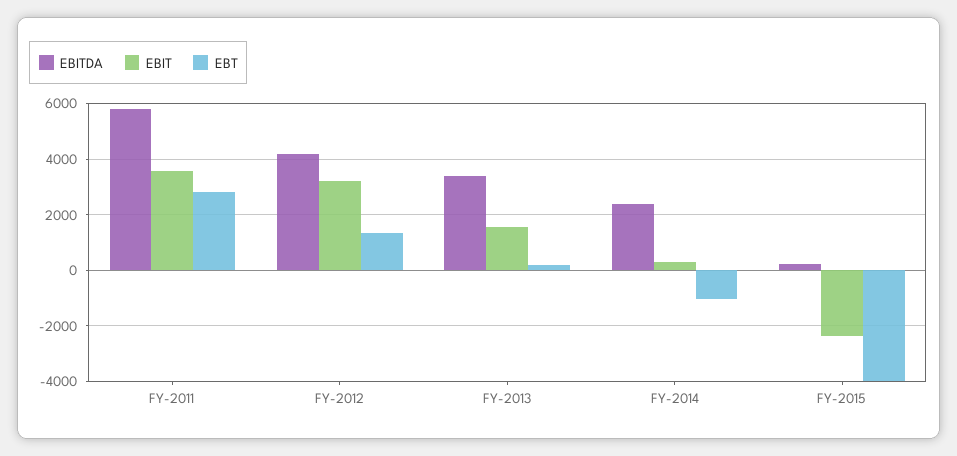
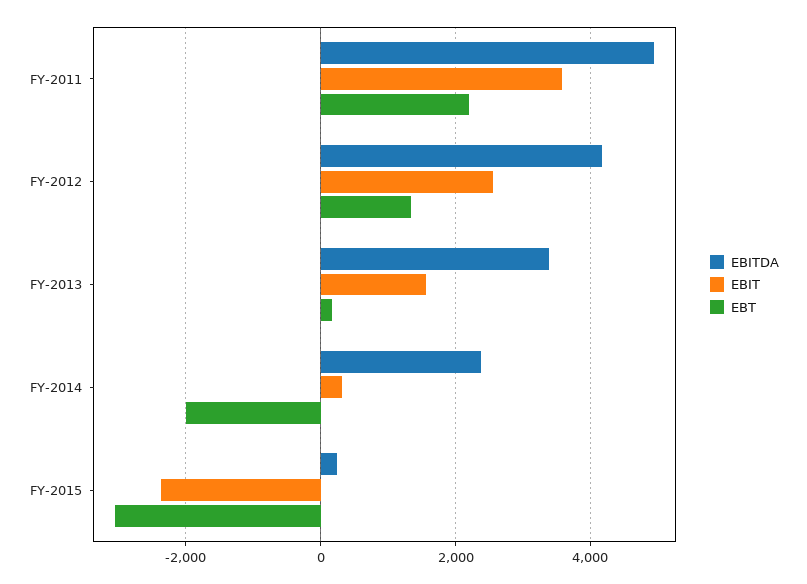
  {
    "EBITDA": {
-     "FY-2011": 5750,
+     "FY-2011": 5000,
      "FY-2012": 4200,
      "FY-2013": 3400,
      "FY-2014": 2400,
      "FY-2015": 200
    },
    "EBIT": {
      "FY-2011": 3600,
-     "FY-2012": 3250,
+     "FY-2012": 2600,
      "FY-2013": 1600,
      "FY-2014": 400,
      "FY-2015": -2400
    },
    "EBT": {
-     "FY-2011": 2750,
+     "FY-2011": 2200,
      "FY-2012": 1400,
      "FY-2013": 200,
-     "FY-2014": -1000,
+     "FY-2014": -2000,
-     "FY-2015": -4000
+     "FY-2015": -3000
    }
  }

